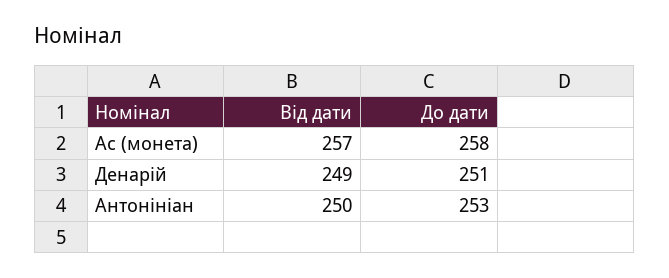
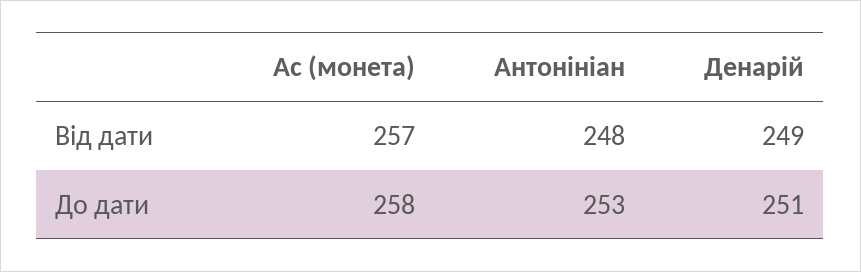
  {
    "Від дати": {
      "Ас (монета)": 257,
      "Денарій": 249,
-     "Антонініан": 250
+     "Антонініан": 248
    },
    "До дати": {
      "Ас (монета)": 258,
      "Денарій": 251,
      "Антонініан": 253
    }
  }

